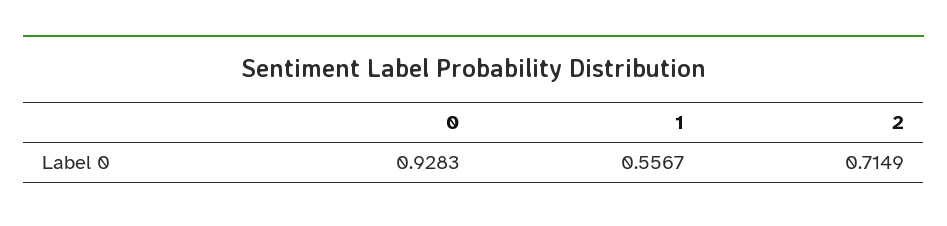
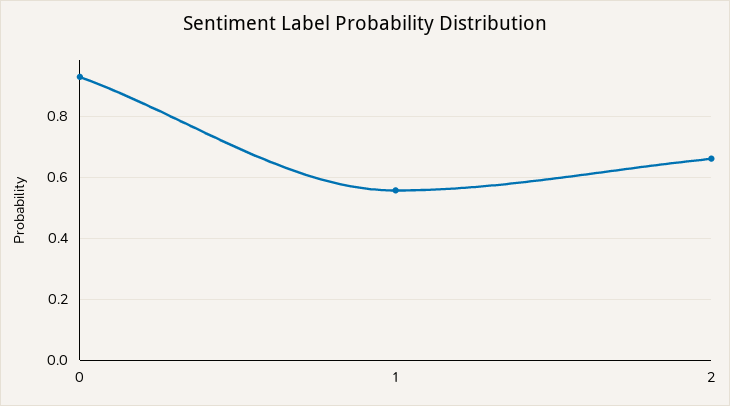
  {
    "0": 0.9283,
    "1": 0.5567,
-   "2": 0.7149
+   "2": 0.66
  }

